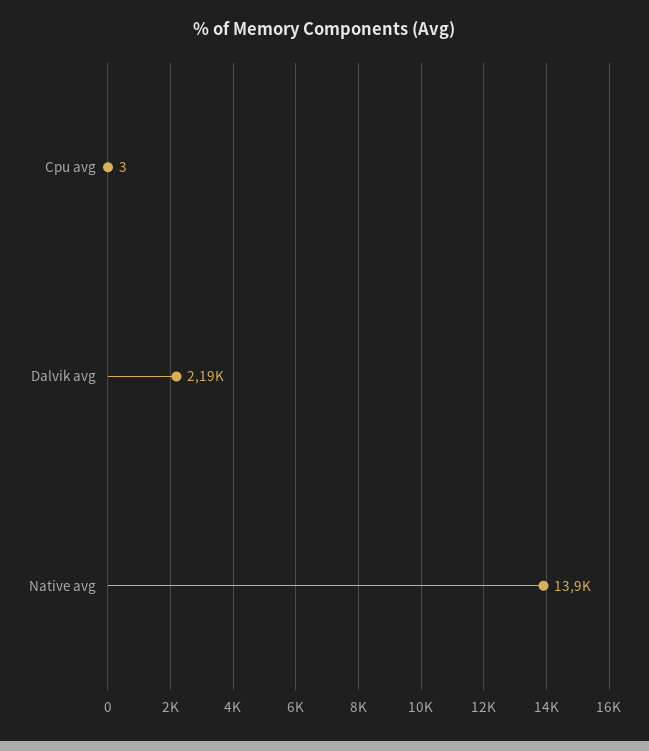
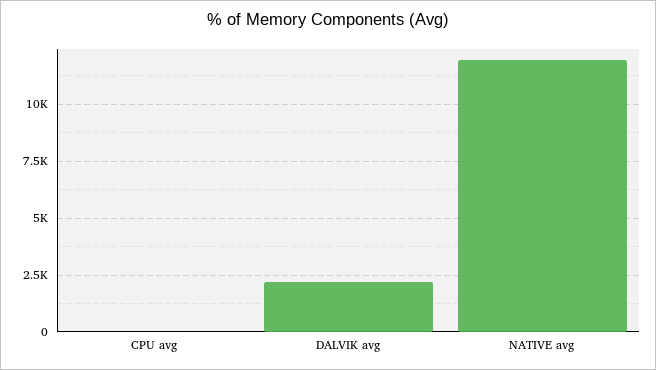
  {
    "Cpu avg": 3,
    "Dalvik avg": 2190,
-   "Native avg": 13900
+   "Native avg": 12000
  }

